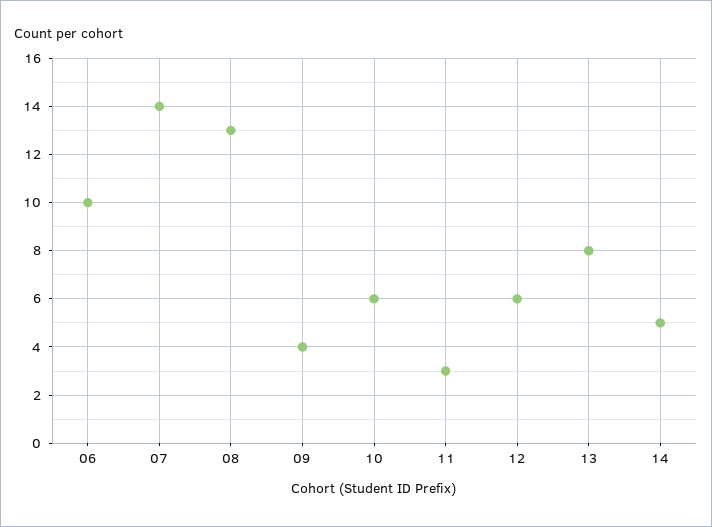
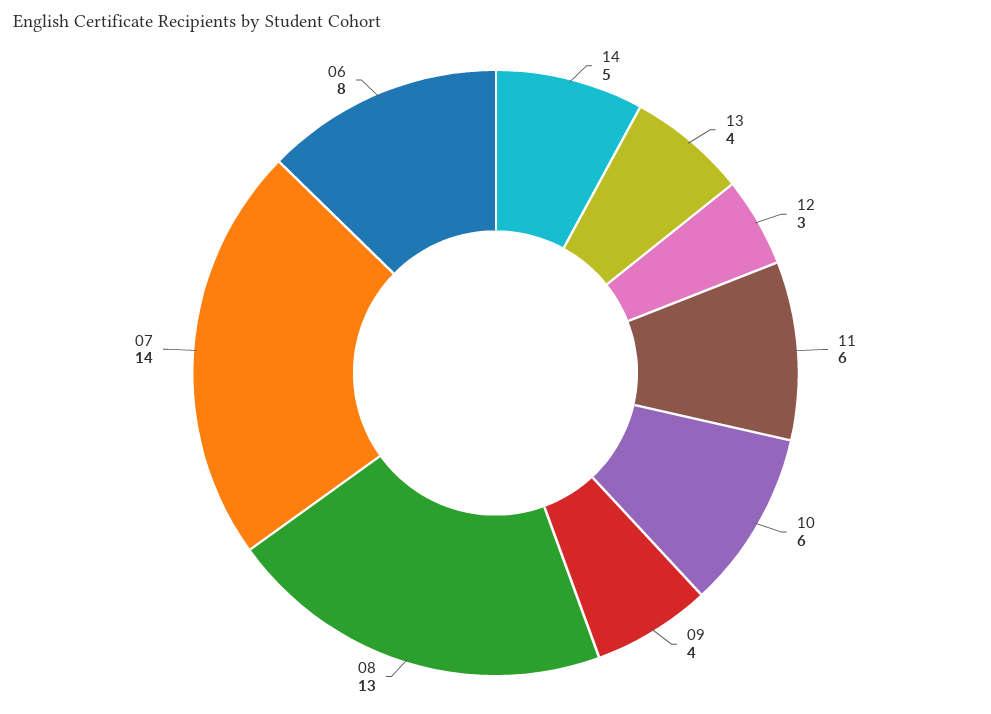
  {
-   "06": 10,
+   "06": 8,
    "07": 14,
    "08": 13,
    "09": 4,
    "10": 6,
-   "11": 3,
+   "11": 6,
-   "12": 6,
+   "12": 3,
-   "13": 8,
+   "13": 4,
    "14": 5
  }

